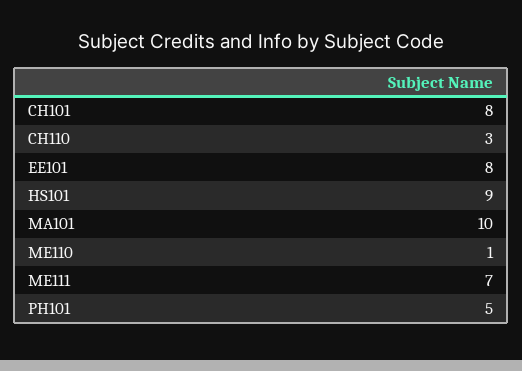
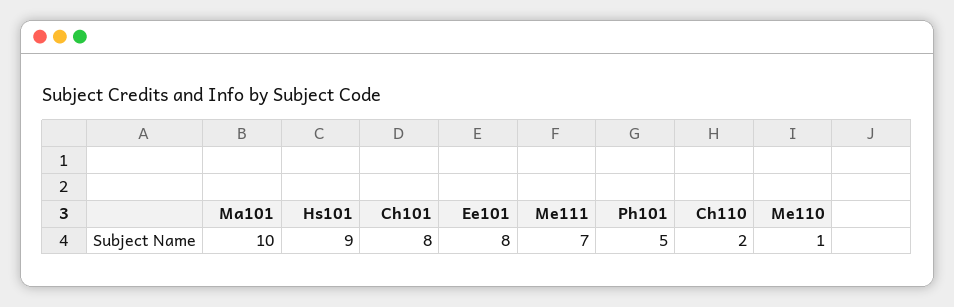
  {
    "CH101": 8,
-   "CH110": 3,
+   "CH110": 2,
    "EE101": 8,
    "HS101": 9,
    "MA101": 10,
    "ME110": 1,
    "ME111": 7,
    "PH101": 5
  }

